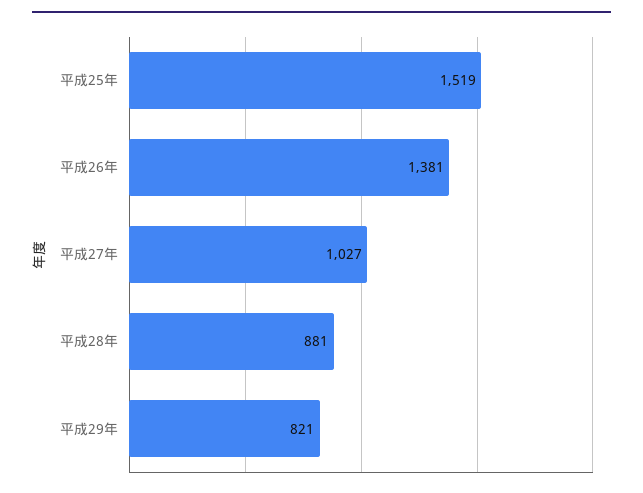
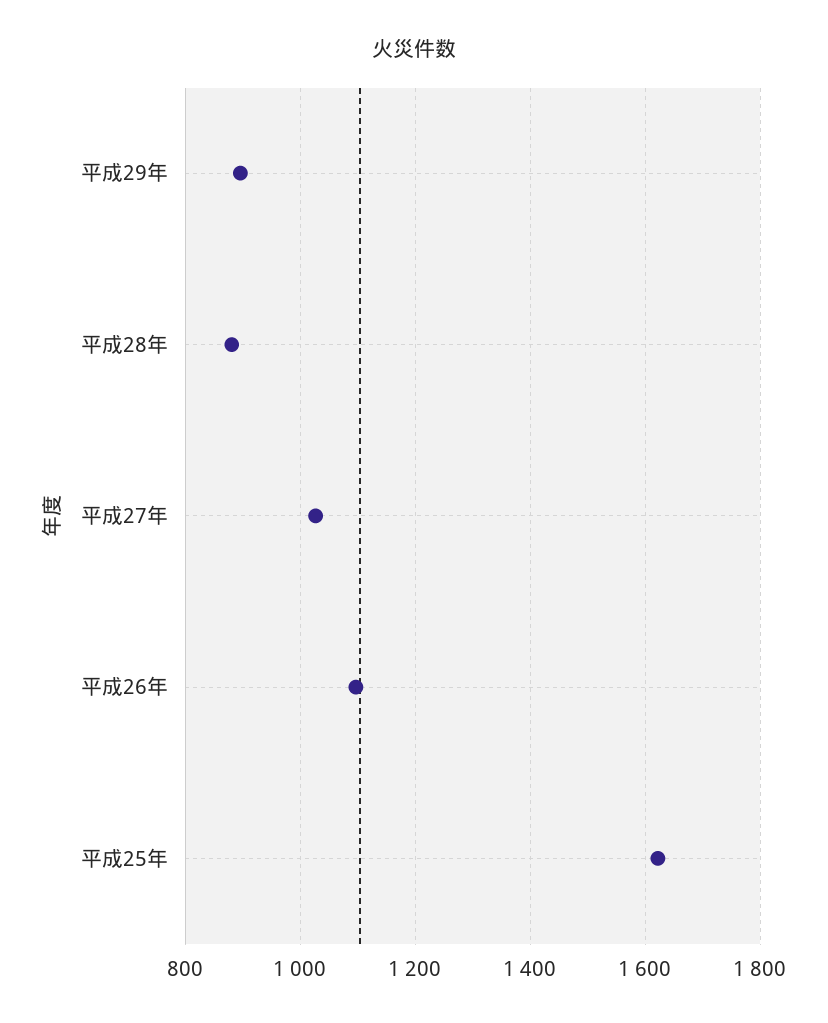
  {
-   "平成25年": 1519,
+   "平成25年": 1620,
-   "平成26年": 1381,
+   "平成26年": 1100,
    "平成27年": 1027,
    "平成28年": 881,
-   "平成29年": 821
+   "平成29年": 900
  }

